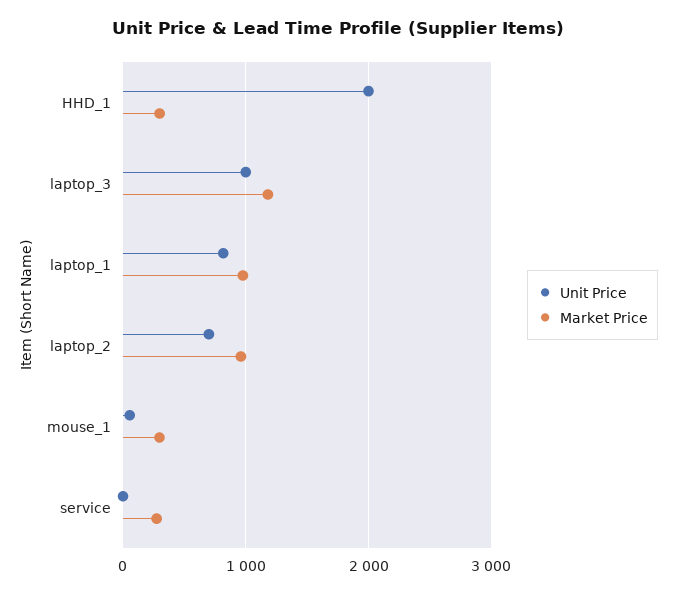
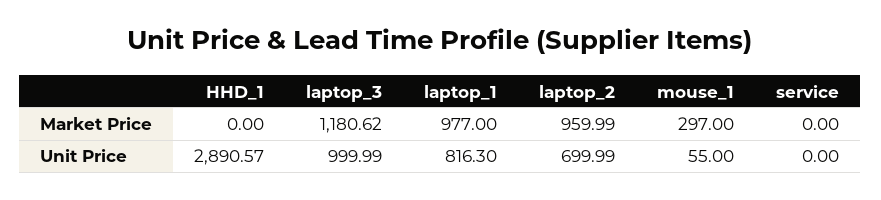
  {
    "Unit Price": {
-     "HHD_1": 2000,
+     "HHD_1": 2890.57,
      "laptop_3": 999.99,
      "laptop_1": 816.3,
      "laptop_2": 699.99,
      "mouse_1": 55,
      "service": 0
    },
    "Market Price": {
-     "HHD_1": 300,
+     "HHD_1": 0,
      "laptop_3": 1180.62,
      "laptop_1": 977,
      "laptop_2": 959.99,
      "mouse_1": 297,
-     "service": 300
+     "service": 0
    }
  }

